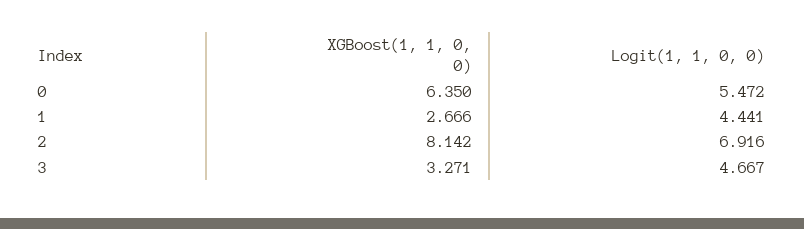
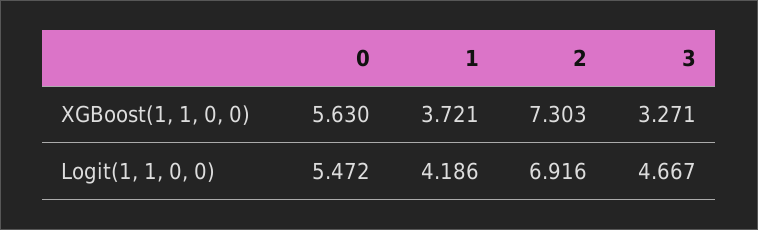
  {
    "XGBoost(1, 1, 0, 0)": {
-     "0": 6.35,
+     "0": 5.63,
-     "1": 2.666,
+     "1": 3.721,
-     "2": 8.142,
+     "2": 7.303,
      "3": 3.271
    },
    "Logit(1, 1, 0, 0)": {
      "0": 5.472,
-     "1": 4.441,
+     "1": 4.186,
      "2": 6.916,
      "3": 4.667
    }
  }

